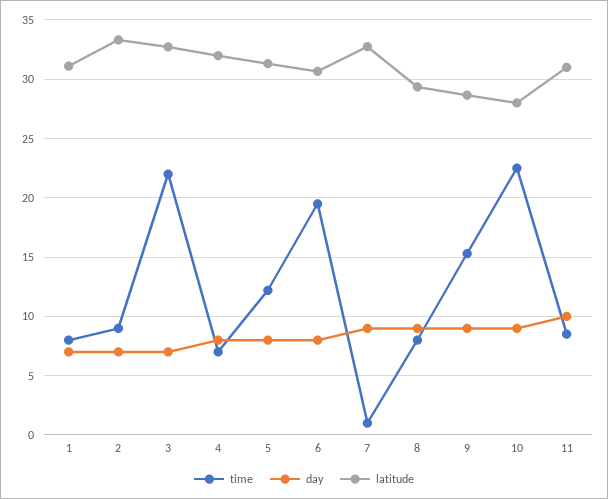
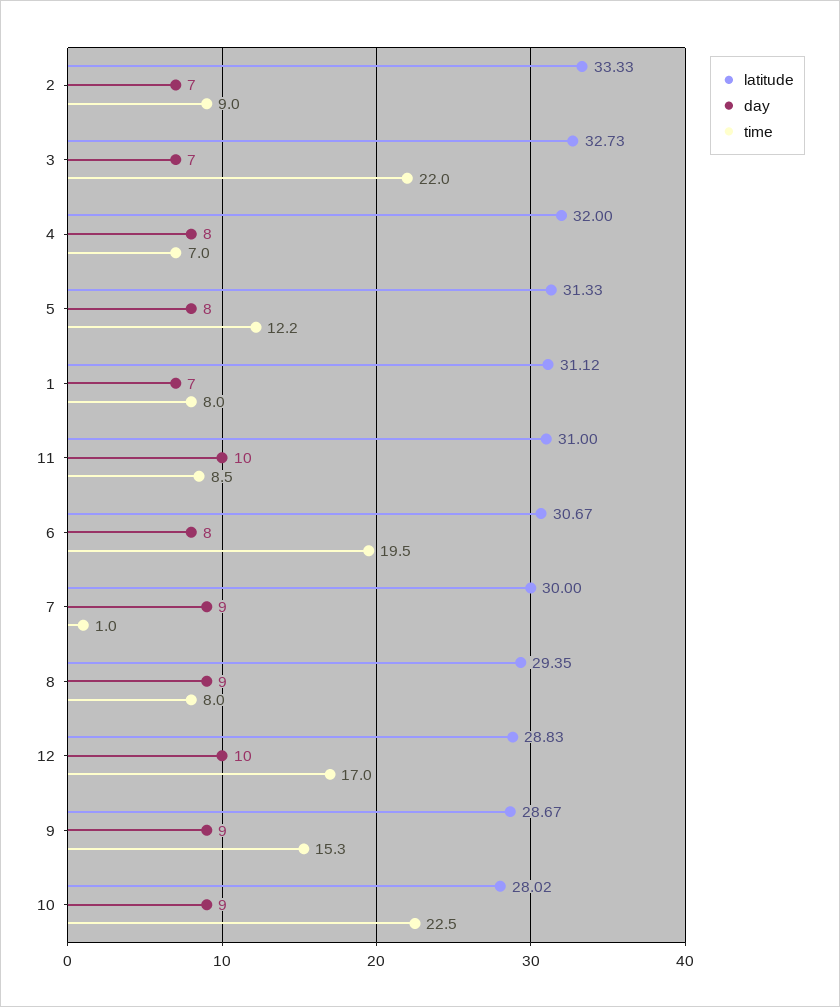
  {
    "time": {
      "1": 8,
      "2": 9,
      "3": 22,
      "4": 7,
      "5": 12.2,
      "6": 19.5,
      "7": 1,
      "8": 8,
      "9": 15.3,
      "10": 22.5,
-     "11": 8.5
+     "11": 8.5,
+     "12": 17
    },
    "day": {
      "1": 7,
      "2": 7,
      "3": 7,
      "4": 8,
      "5": 8,
      "6": 8,
      "7": 9,
      "8": 9,
      "9": 9,
      "10": 9,
-     "11": 10
+     "11": 10,
+     "12": 10
    },
    "latitude": {
      "1": 31.12,
      "2": 33.33,
      "3": 32.73,
      "4": 32,
      "5": 31.33,
      "6": 30.67,
-     "7": 33,
+     "7": 30,
      "8": 29.35,
      "9": 28.67,
      "10": 28.02,
-     "11": 31
+     "11": 31,
+     "12": 28.83
    }
  }

